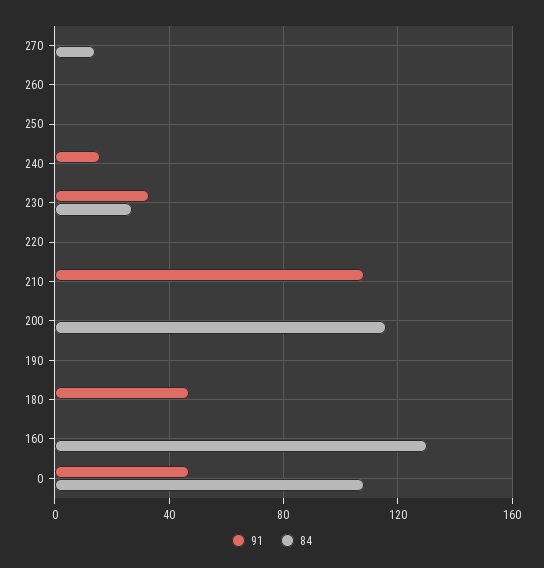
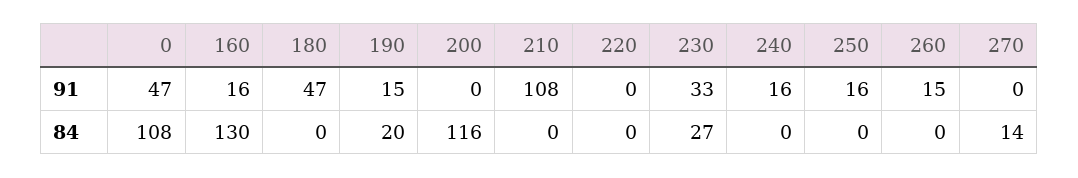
  {
    "91": {
      "270": 0,
-     "260": 0,
+     "260": 15,
-     "250": 0,
+     "250": 16,
      "240": 16,
      "230": 33,
      "220": 0,
      "210": 108,
      "200": 0,
-     "190": 0,
+     "190": 15,
      "180": 47,
-     "160": 0,
+     "160": 16,
      "0": 47
    },
    "84": {
      "270": 14,
      "260": 0,
      "250": 0,
      "240": 0,
      "230": 27,
      "220": 0,
      "210": 0,
      "200": 116,
-     "190": 0,
+     "190": 20,
      "180": 0,
      "160": 130,
      "0": 108
    }
  }

